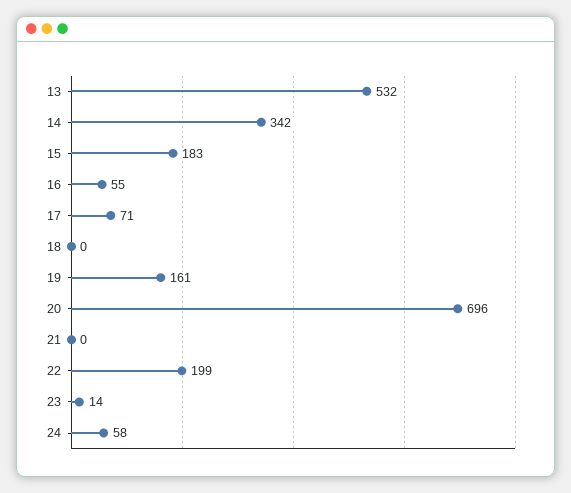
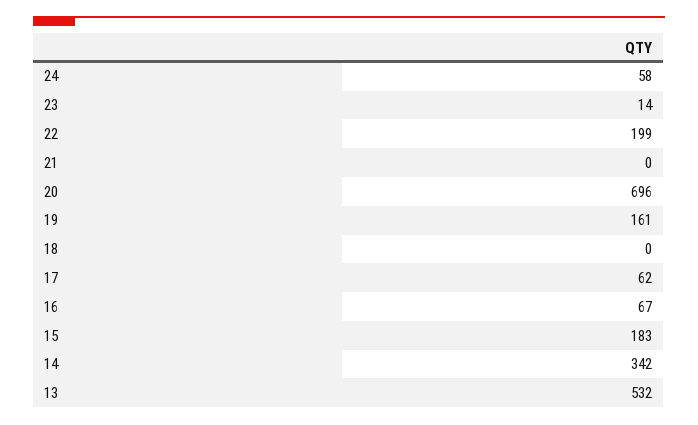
  {
    "13": 532,
    "14": 342,
    "15": 183,
-   "16": 55,
+   "16": 67,
-   "17": 71,
+   "17": 62,
    "18": 0,
    "19": 161,
    "20": 696,
    "21": 0,
    "22": 199,
    "23": 14,
    "24": 58
  }

